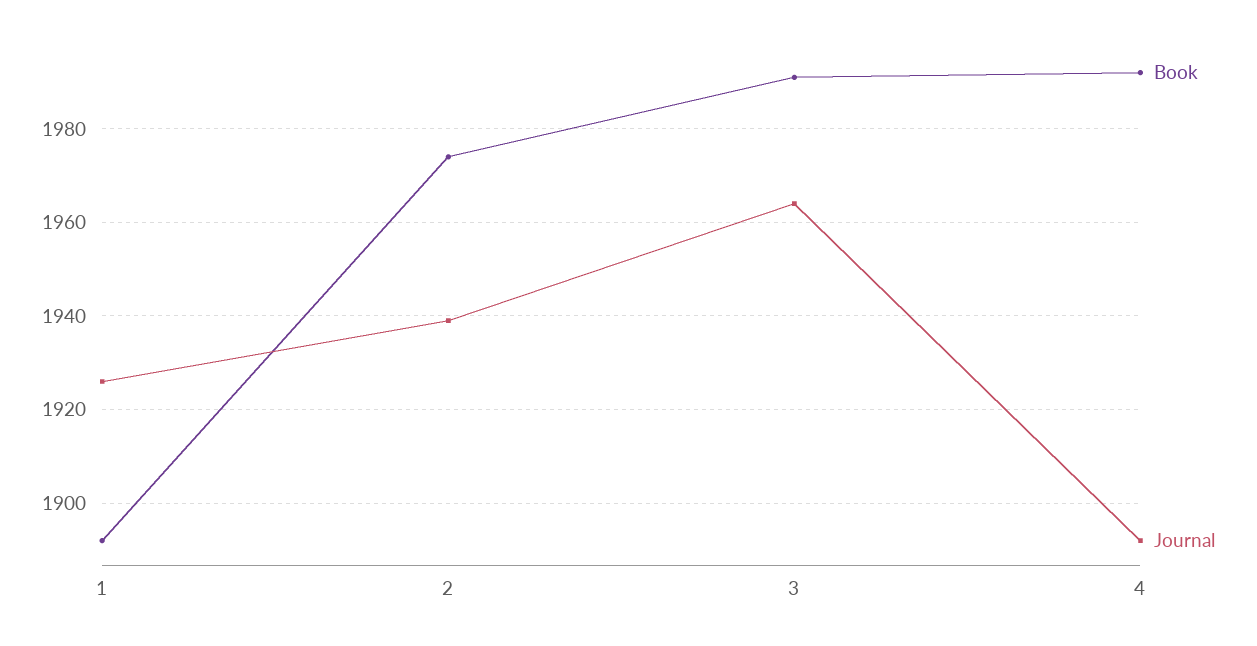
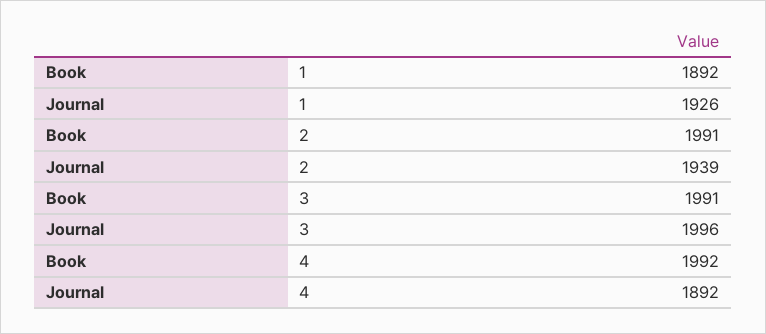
  {
    "Book": {
      "1": 1892,
-     "2": 1975,
+     "2": 1991,
      "3": 1991,
      "4": 1992
    },
    "Journal": {
      "1": 1926,
      "2": 1939,
-     "3": 1965,
+     "3": 1996,
      "4": 1892
    }
  }

